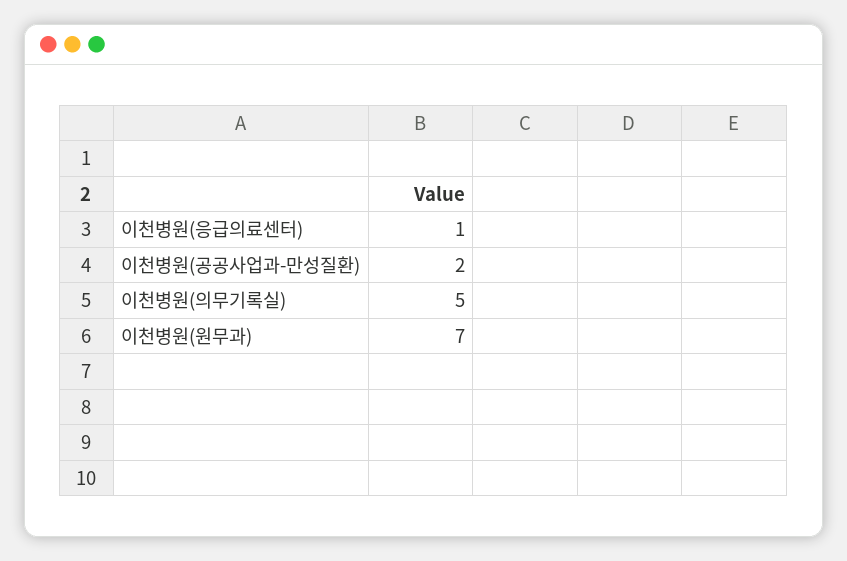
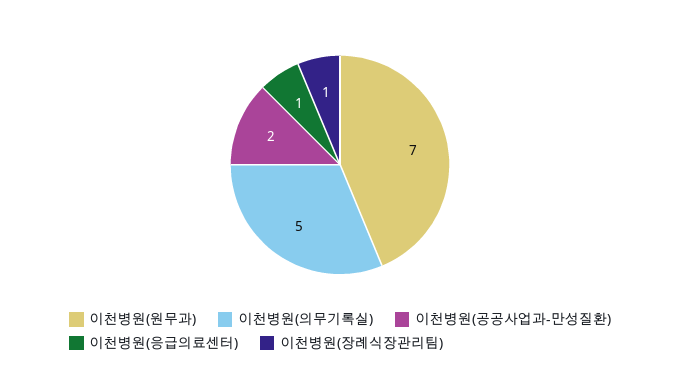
  {
    "이천병원(응급의료센터)": 1,
    "이천병원(공공사업과-만성질환)": 2,
    "이천병원(의무기록실)": 5,
-   "이천병원(원무과)": 7
+   "이천병원(원무과)": 7,
+   "이천병원(장례식장관리팀)": 1
  }

